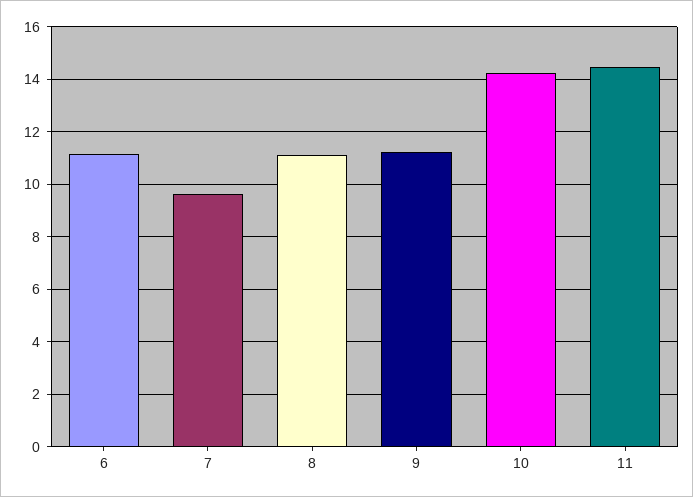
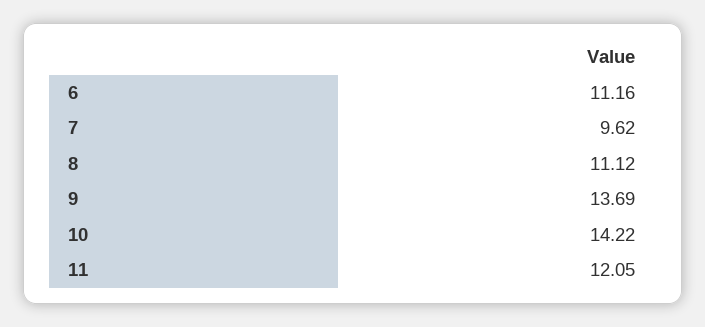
  {
    "6": 11.16,
    "7": 9.62,
    "8": 11.12,
-   "9": 11.25,
+   "9": 13.69,
    "10": 14.22,
-   "11": 14.5
+   "11": 12.05
  }

